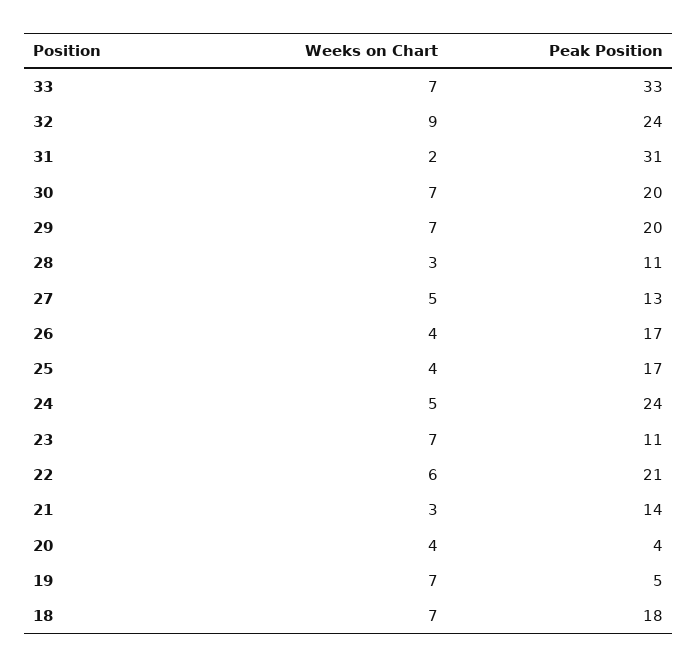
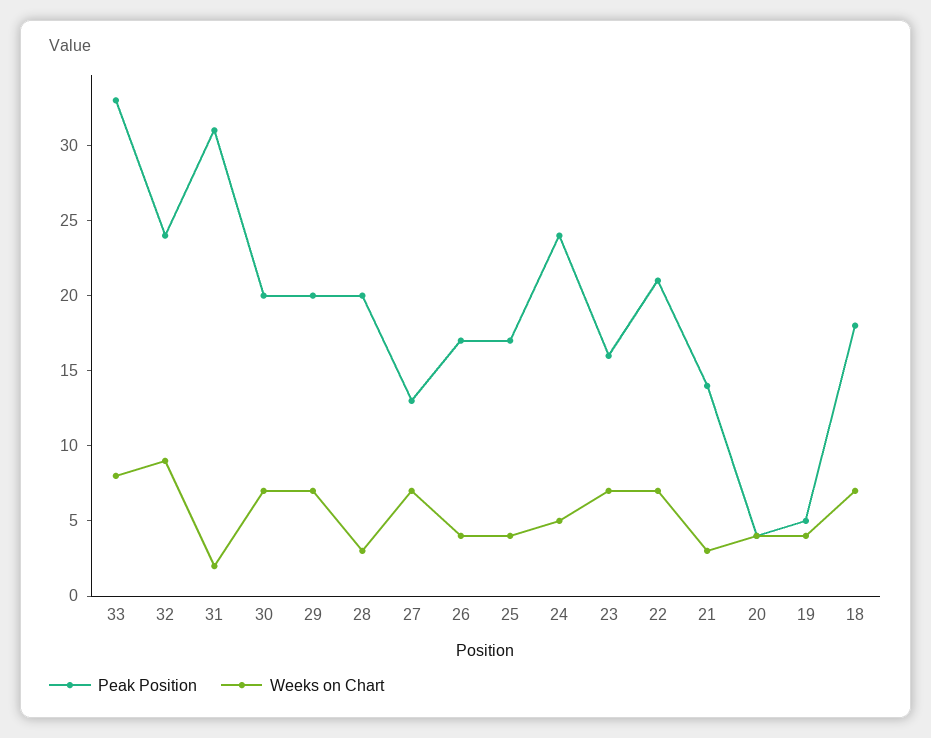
  {
    "Weeks on Chart": {
-     "33": 7,
+     "33": 8,
      "32": 9,
      "31": 2,
      "30": 7,
      "29": 7,
      "28": 3,
-     "27": 5,
+     "27": 7,
      "26": 4,
      "25": 4,
      "24": 5,
      "23": 7,
-     "22": 6,
+     "22": 7,
      "21": 3,
      "20": 4,
-     "19": 7,
+     "19": 4,
      "18": 7
    },
    "Peak Position": {
      "33": 33,
      "32": 24,
      "31": 31,
      "30": 20,
      "29": 20,
-     "28": 11,
+     "28": 20,
      "27": 13,
      "26": 17,
      "25": 17,
      "24": 24,
-     "23": 11,
+     "23": 16,
      "22": 21,
      "21": 14,
      "20": 4,
      "19": 5,
      "18": 18
    }
  }

